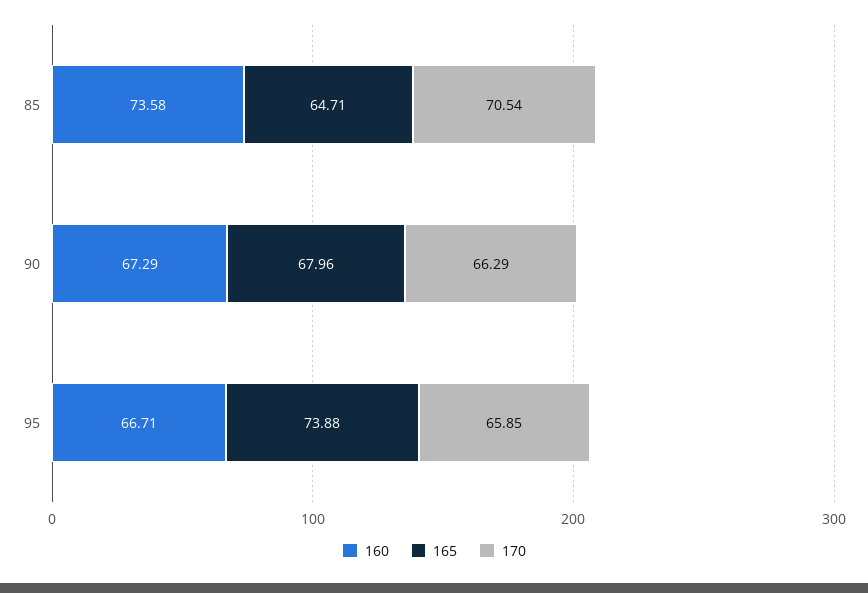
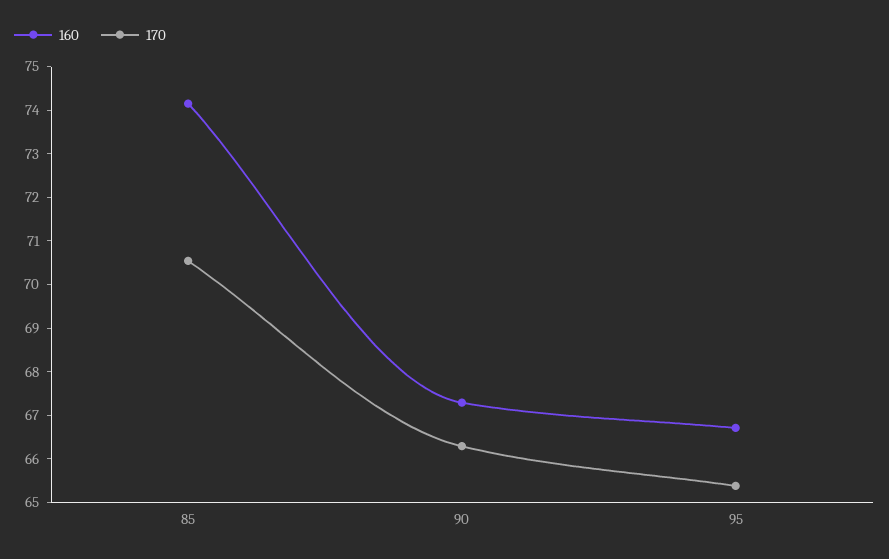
  {
    "160": {
-     "85": 73.58,
+     "85": 74.2,
      "90": 67.29,
      "95": 66.71
    },
-   "165": {
-     "85": 64.71,
-     "90": 67.96,
-     "95": 73.88
-   },
    "170": {
      "85": 70.54,
      "90": 66.29,
-     "95": 65.85
+     "95": 65.4
    }
  }

